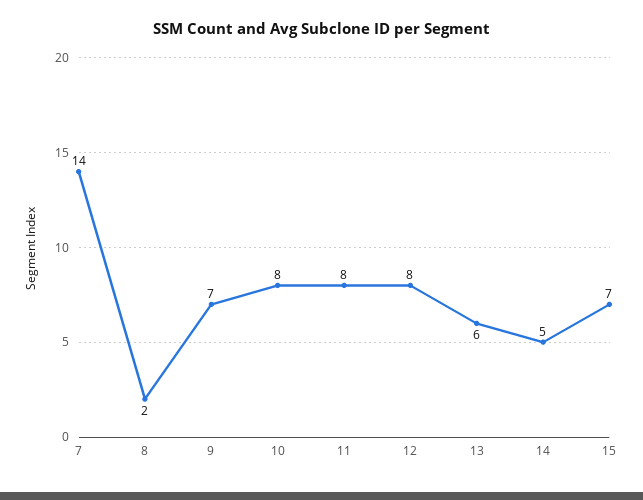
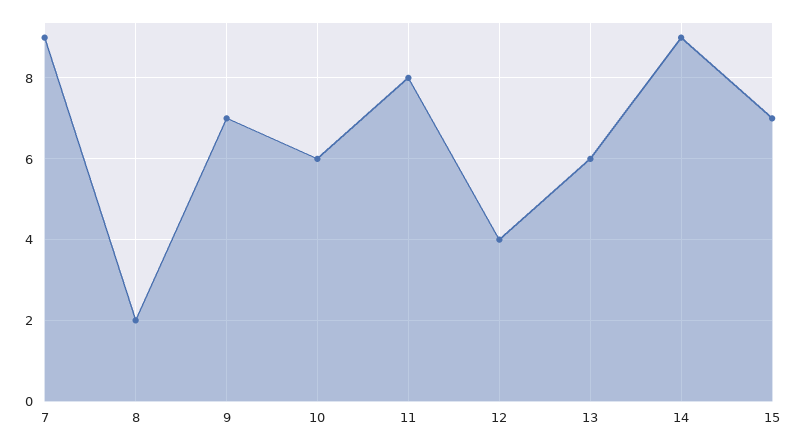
  {
-   "7": 14,
+   "7": 9,
    "8": 2,
    "9": 7,
-   "10": 8,
+   "10": 6,
    "11": 8,
-   "12": 8,
+   "12": 4,
    "13": 6,
-   "14": 5,
+   "14": 9,
    "15": 7
  }

